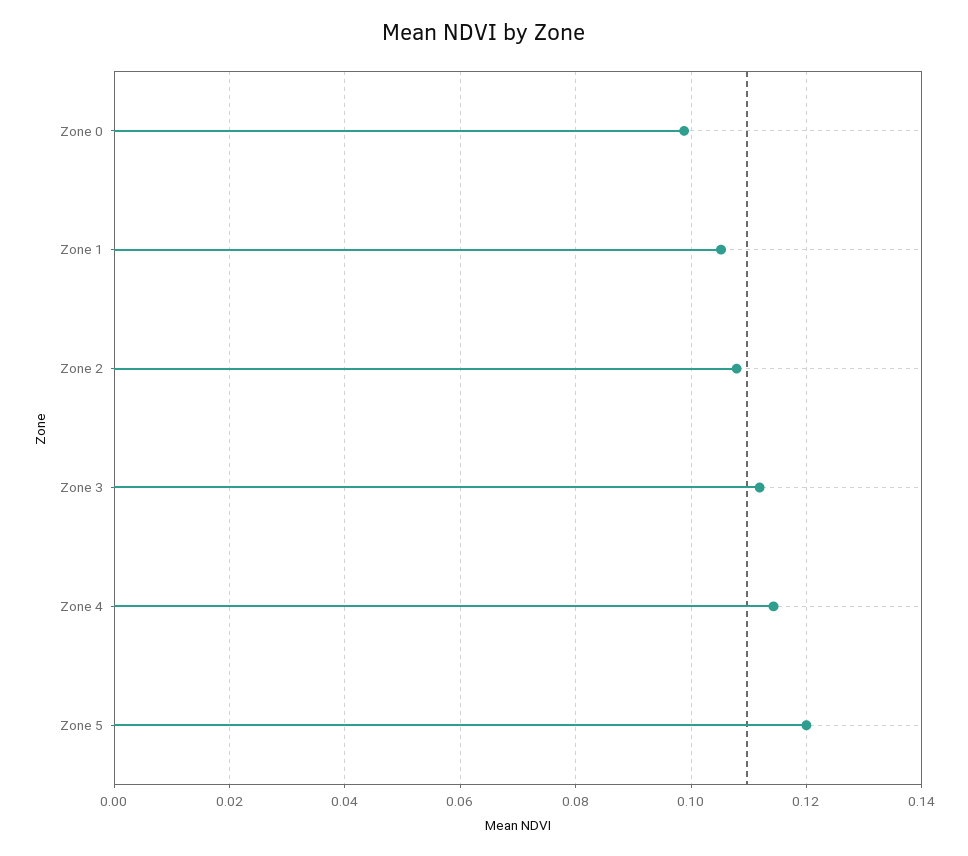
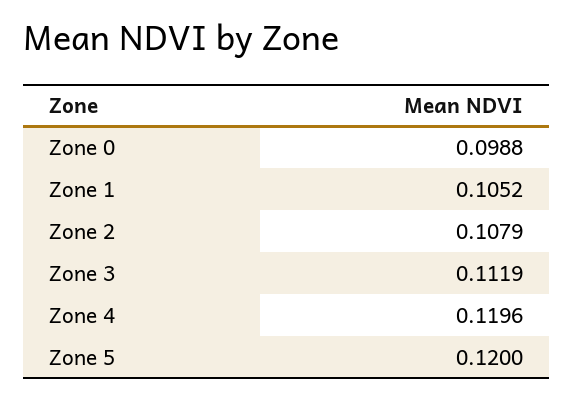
  {
    "Zone 0": 0.0988,
    "Zone 1": 0.1052,
    "Zone 2": 0.1079,
    "Zone 3": 0.1119,
-   "Zone 4": 0.114,
+   "Zone 4": 0.1196,
    "Zone 5": 0.12
  }

